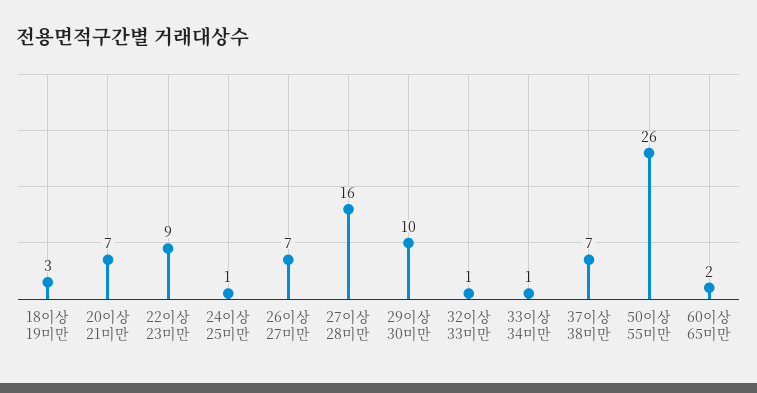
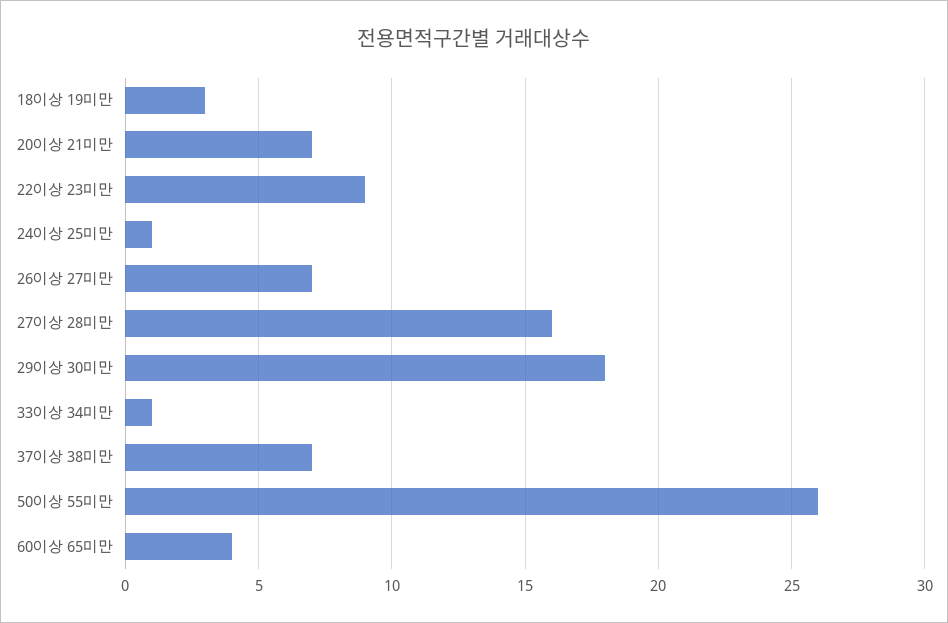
  {
    "18이상 19미만": 3,
    "20이상 21미만": 7,
    "22이상 23미만": 9,
    "24이상 25미만": 1,
    "26이상 27미만": 7,
    "27이상 28미만": 16,
-   "29이상 30미만": 10,
+   "29이상 30미만": 18,
-   "32이상 33미만": 1,
    "33이상 34미만": 1,
    "37이상 38미만": 7,
    "50이상 55미만": 26,
-   "60이상 65미만": 2
+   "60이상 65미만": 4
  }

